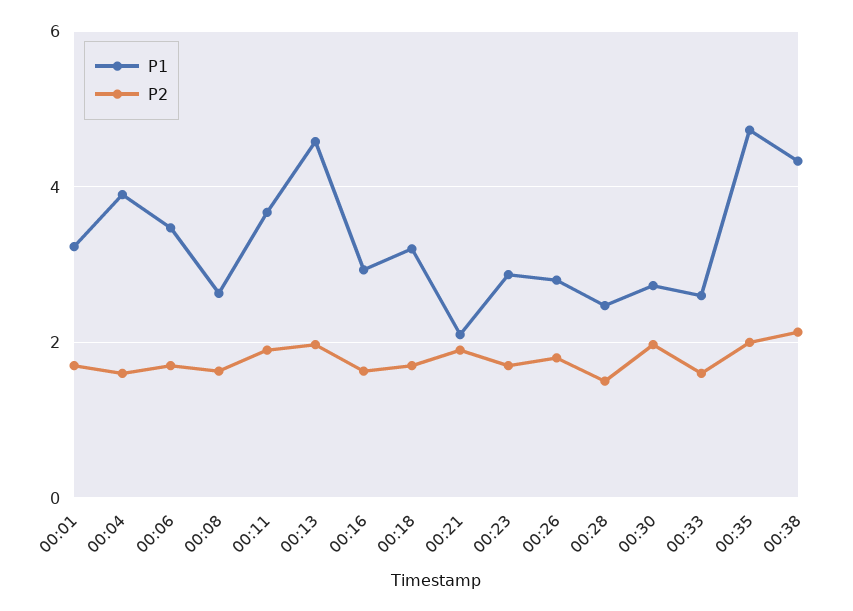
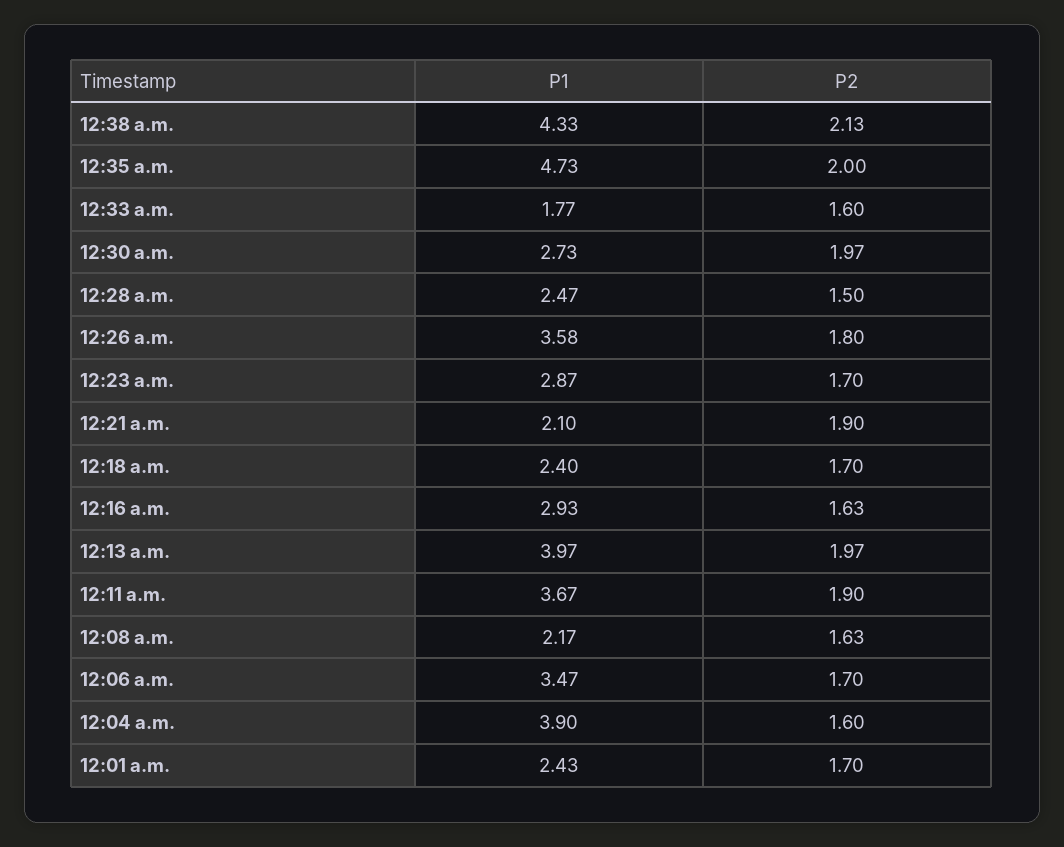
  {
    "P1": {
-     "00:01": 3.2,
+     "00:01": 2.43,
      "00:04": 3.9,
      "00:06": 3.47,
-     "00:08": 2.6,
+     "00:08": 2.17,
      "00:11": 3.67,
-     "00:13": 4.6,
+     "00:13": 3.97,
      "00:16": 2.93,
-     "00:18": 3.2,
+     "00:18": 2.4,
      "00:21": 2.1,
      "00:23": 2.87,
-     "00:26": 2.8,
+     "00:26": 3.58,
      "00:28": 2.47,
      "00:30": 2.73,
-     "00:33": 2.6,
+     "00:33": 1.77,
      "00:35": 4.73,
      "00:38": 4.33
    },
    "P2": {
      "00:01": 1.7,
      "00:04": 1.6,
      "00:06": 1.7,
      "00:08": 1.63,
      "00:11": 1.9,
      "00:13": 1.97,
      "00:16": 1.63,
      "00:18": 1.7,
      "00:21": 1.9,
      "00:23": 1.7,
      "00:26": 1.8,
      "00:28": 1.5,
      "00:30": 1.97,
      "00:33": 1.6,
      "00:35": 2,
      "00:38": 2.13
    }
  }

